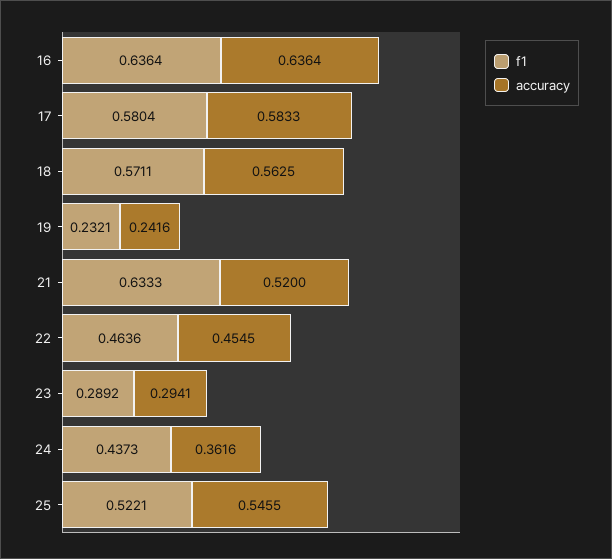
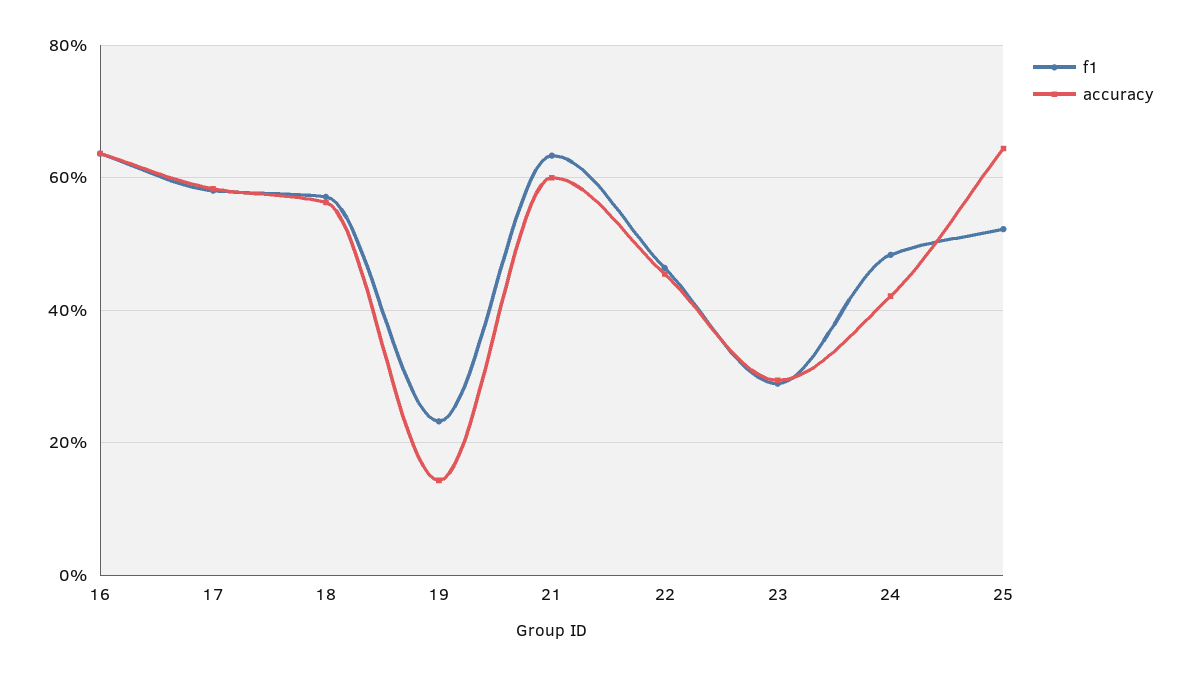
  {
    "f1": {
      "16": 0.6364,
      "17": 0.5804,
      "18": 0.5711,
      "19": 0.2321,
      "21": 0.6333,
      "22": 0.4636,
      "23": 0.2892,
-     "24": 0.4373,
+     "24": 0.48,
      "25": 0.5221
    },
    "accuracy": {
      "16": 0.6364,
      "17": 0.5833,
      "18": 0.5625,
-     "19": 0.2416,
+     "19": 0.14,
-     "21": 0.52,
+     "21": 0.6,
      "22": 0.4545,
      "23": 0.2941,
-     "24": 0.3616,
+     "24": 0.42,
-     "25": 0.5455
+     "25": 0.64
    }
  }

